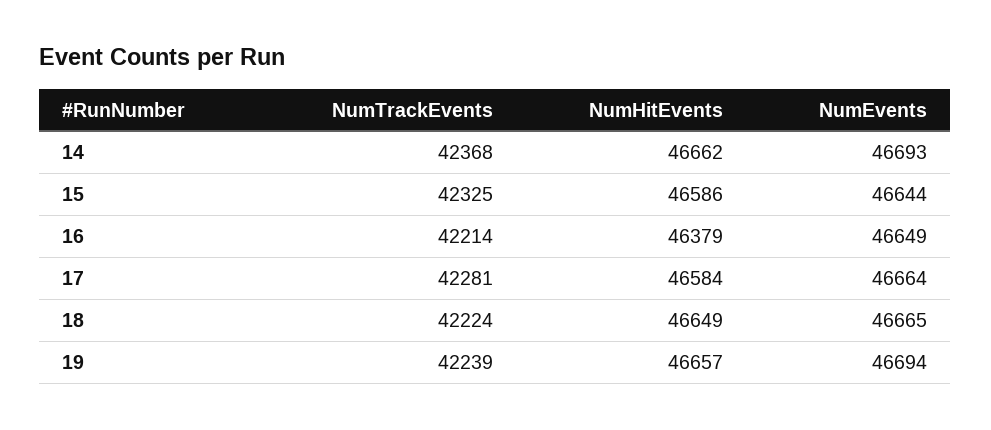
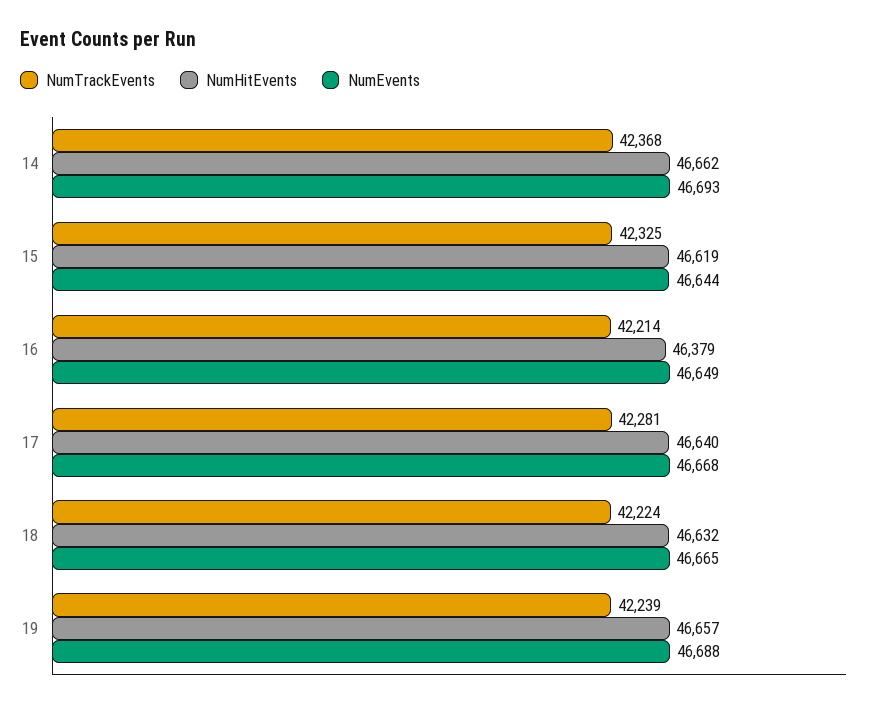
  {
    "NumTrackEvents": {
      "14": 42368,
      "15": 42325,
      "16": 42214,
      "17": 42281,
      "18": 42224,
      "19": 42239
    },
    "NumHitEvents": {
      "14": 46662,
-     "15": 46586,
+     "15": 46619,
      "16": 46379,
-     "17": 46584,
+     "17": 46640,
-     "18": 46649,
+     "18": 46632,
      "19": 46657
    },
    "NumEvents": {
      "14": 46693,
      "15": 46644,
      "16": 46649,
-     "17": 46664,
+     "17": 46668,
      "18": 46665,
-     "19": 46694
+     "19": 46688
    }
  }

